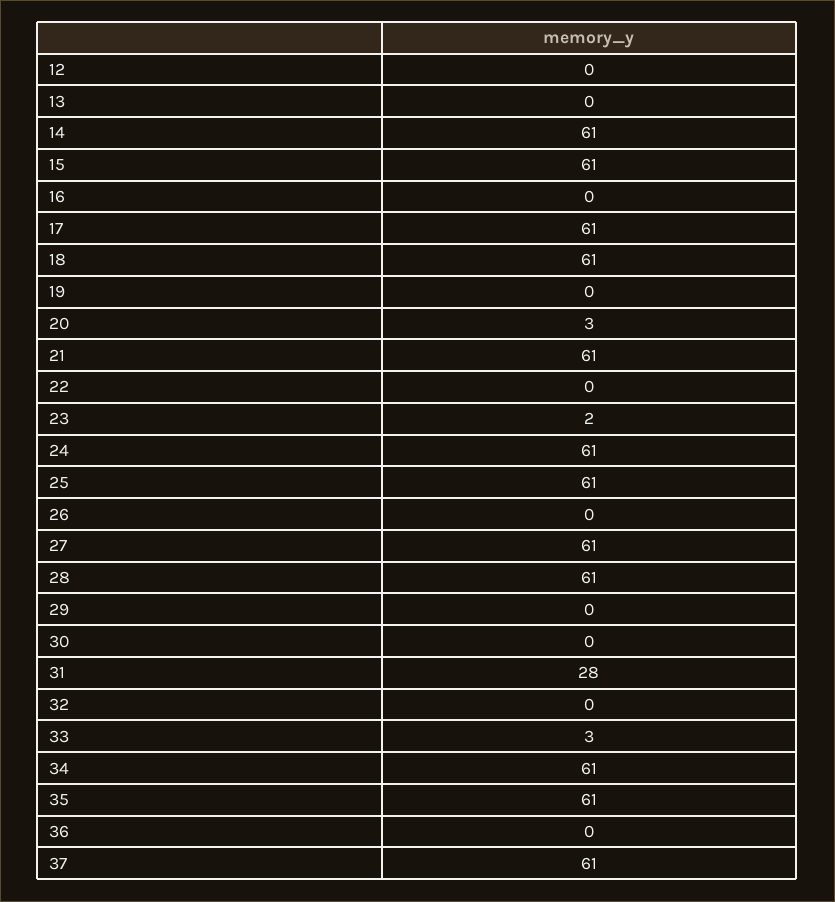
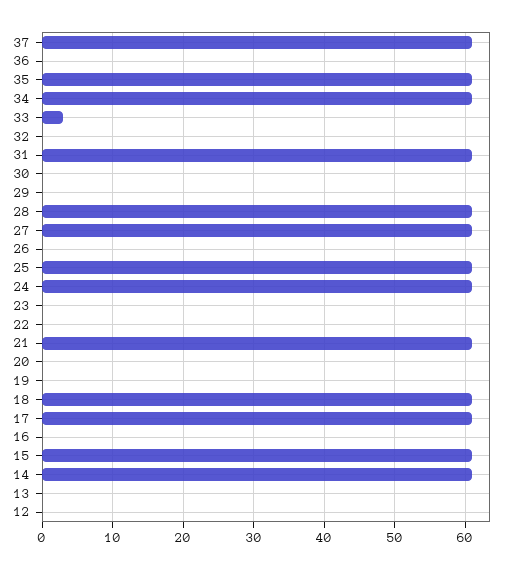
  {
    "12": 0,
    "13": 0,
    "14": 61,
    "15": 61,
    "16": 0,
    "17": 61,
    "18": 61,
    "19": 0,
-   "20": 3,
+   "20": 0,
    "21": 61,
    "22": 0,
-   "23": 2,
+   "23": 0,
    "24": 61,
    "25": 61,
    "26": 0,
    "27": 61,
    "28": 61,
    "29": 0,
    "30": 0,
-   "31": 28,
+   "31": 61,
    "32": 0,
    "33": 3,
    "34": 61,
    "35": 61,
    "36": 0,
    "37": 61
  }

